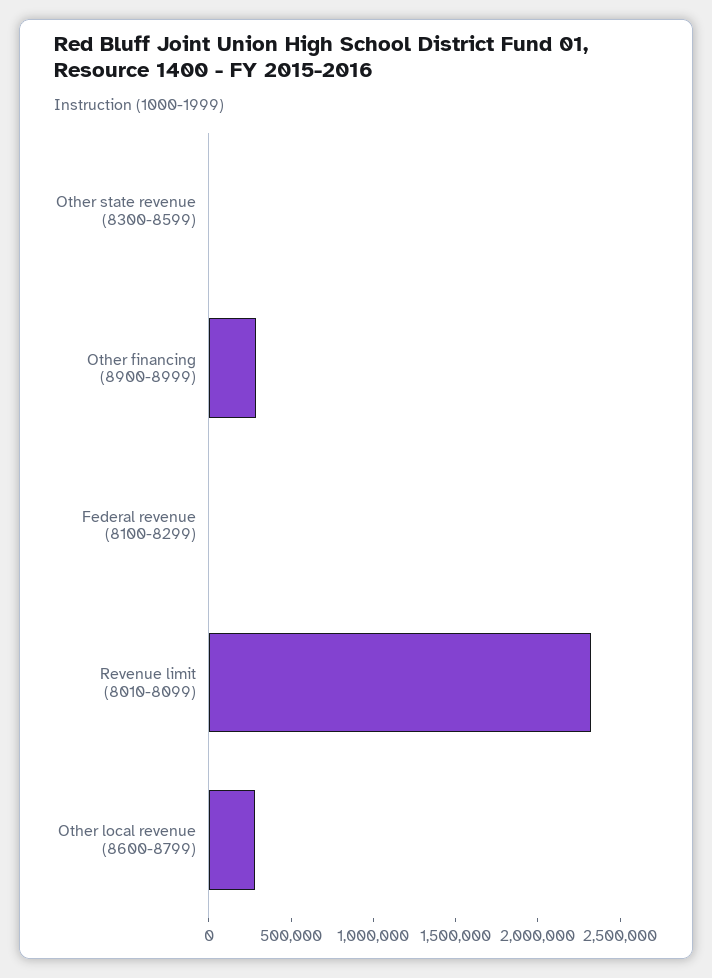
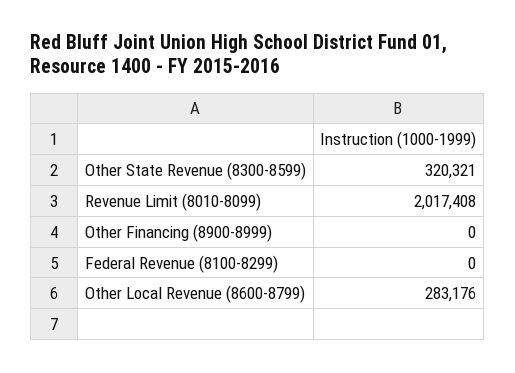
  {
-   "Other state revenue (8300-8599)": 0,
+   "Other state revenue (8300-8599)": 320321,
-   "Other financing (8900-8999)": 300000,
+   "Other financing (8900-8999)": 0,
    "Federal revenue (8100-8299)": 0,
-   "Revenue limit (8010-8099)": 2300000,
+   "Revenue limit (8010-8099)": 2017408,
    "Other local revenue (8600-8799)": 283176
  }

